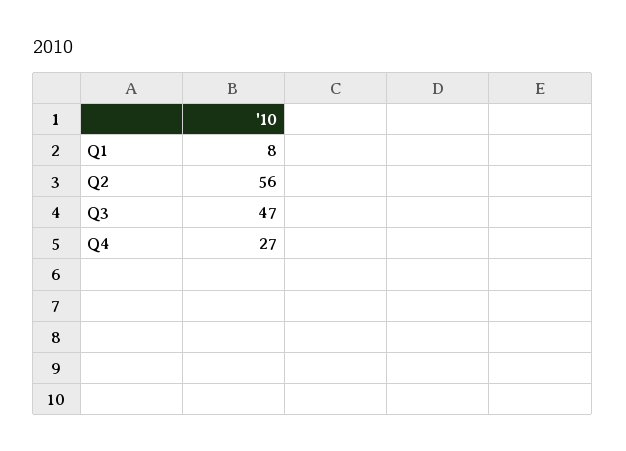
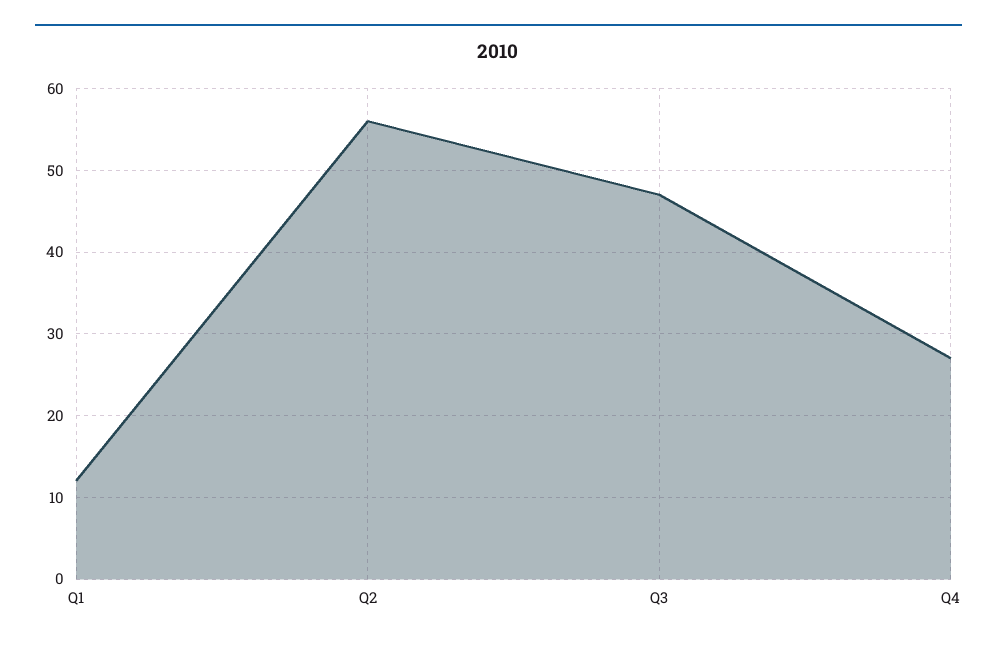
  {
-   "Q1": 8,
+   "Q1": 12,
    "Q2": 56,
    "Q3": 47,
    "Q4": 27
  }

